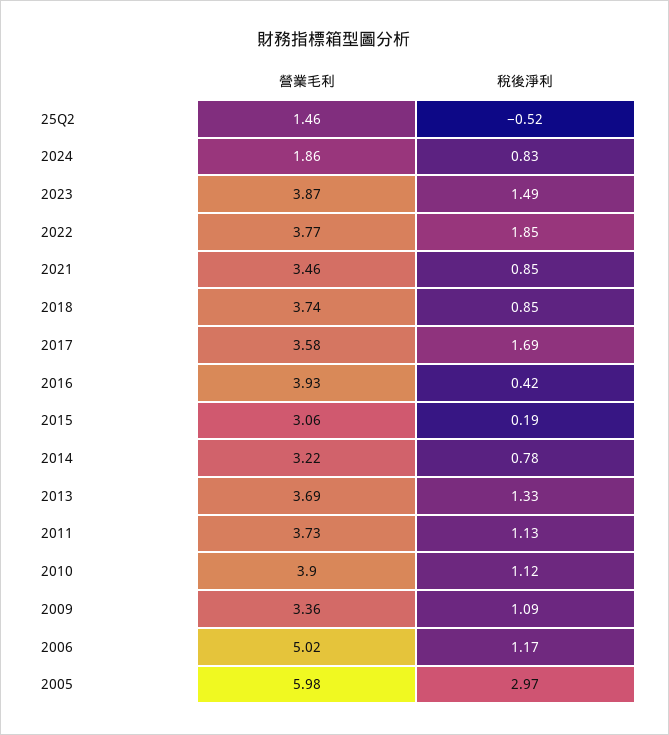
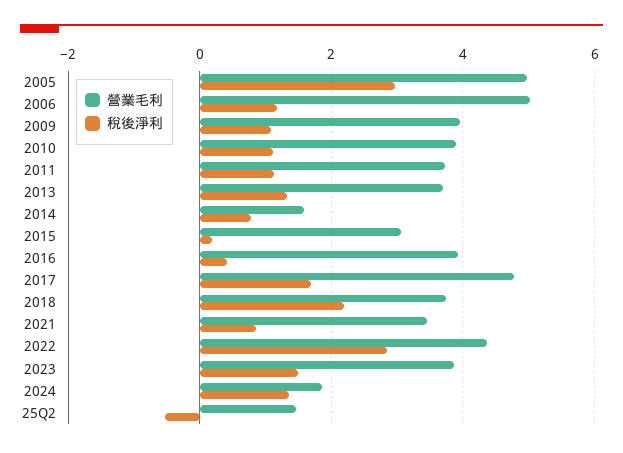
  {
    "營業毛利": {
      "25Q2": 1.46,
      "2024": 1.86,
      "2023": 3.87,
-     "2022": 3.77,
+     "2022": 4.4,
      "2021": 3.46,
      "2018": 3.74,
-     "2017": 3.58,
+     "2017": 4.8,
      "2016": 3.93,
      "2015": 3.06,
-     "2014": 3.22,
+     "2014": 1.6,
      "2013": 3.69,
      "2011": 3.73,
      "2010": 3.9,
-     "2009": 3.36,
+     "2009": 4,
      "2006": 5.02,
-     "2005": 5.98
+     "2005": 5
    },
    "稅後淨利": {
      "25Q2": -0.52,
-     "2024": 0.83,
+     "2024": 1.4,
      "2023": 1.49,
-     "2022": 1.85,
+     "2022": 2.8,
      "2021": 0.85,
-     "2018": 0.85,
+     "2018": 2.2,
      "2017": 1.69,
      "2016": 0.42,
      "2015": 0.19,
      "2014": 0.78,
      "2013": 1.33,
      "2011": 1.13,
      "2010": 1.12,
      "2009": 1.09,
      "2006": 1.17,
      "2005": 2.97
    }
  }

